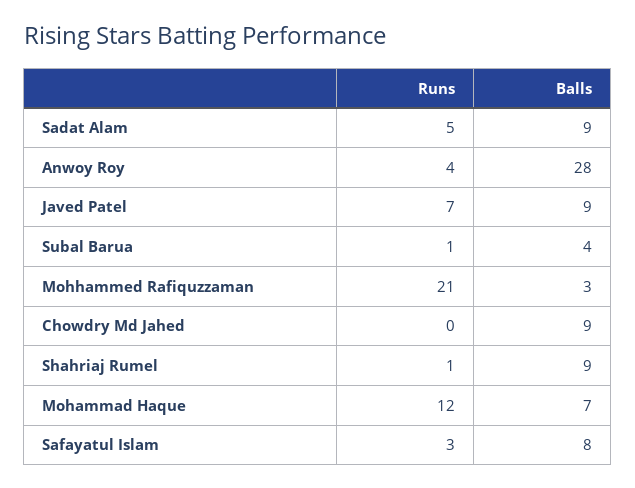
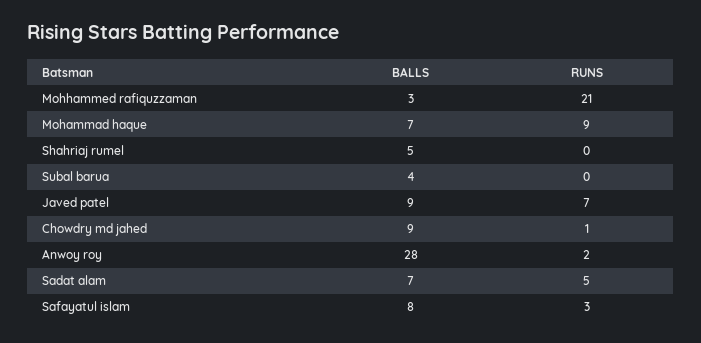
  {
    "Runs": {
      "Sadat Alam": 5,
-     "Anwoy Roy": 4,
+     "Anwoy Roy": 2,
      "Javed Patel": 7,
-     "Subal Barua": 1,
+     "Subal Barua": 0,
      "Mohhammed Rafiquzzaman": 21,
-     "Chowdry Md Jahed": 0,
+     "Chowdry Md Jahed": 1,
-     "Shahriaj Rumel": 1,
+     "Shahriaj Rumel": 0,
-     "Mohammad Haque": 12,
+     "Mohammad Haque": 9,
      "Safayatul Islam": 3
    },
    "Balls": {
-     "Sadat Alam": 9,
+     "Sadat Alam": 7,
      "Anwoy Roy": 28,
      "Javed Patel": 9,
      "Subal Barua": 4,
      "Mohhammed Rafiquzzaman": 3,
      "Chowdry Md Jahed": 9,
-     "Shahriaj Rumel": 9,
+     "Shahriaj Rumel": 5,
      "Mohammad Haque": 7,
      "Safayatul Islam": 8
    }
  }

